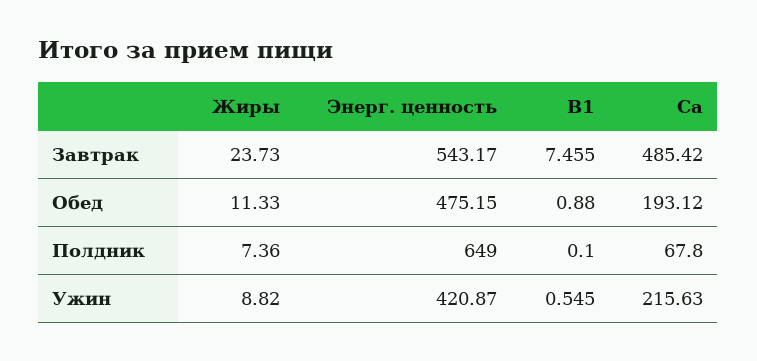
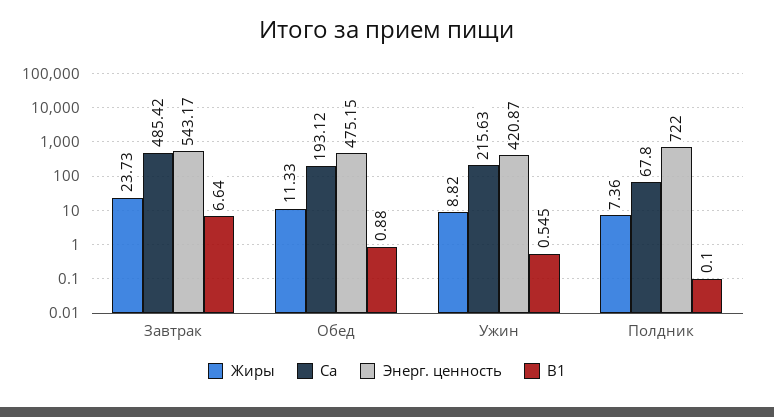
  {
    "Жиры": {
      "Завтрак": 23.73,
      "Обед": 11.33,
      "Полдник": 7.36,
      "Ужин": 8.82
    },
    "Энерг. ценность": {
      "Завтрак": 543.17,
      "Обед": 475.15,
-     "Полдник": 649,
+     "Полдник": 722,
      "Ужин": 420.87
    },
    "B1": {
-     "Завтрак": 7.455,
+     "Завтрак": 6.64,
      "Обед": 0.88,
      "Полдник": 0.1,
      "Ужин": 0.545
    },
    "Ca": {
      "Завтрак": 485.42,
      "Обед": 193.12,
      "Полдник": 67.8,
      "Ужин": 215.63
    }
  }

